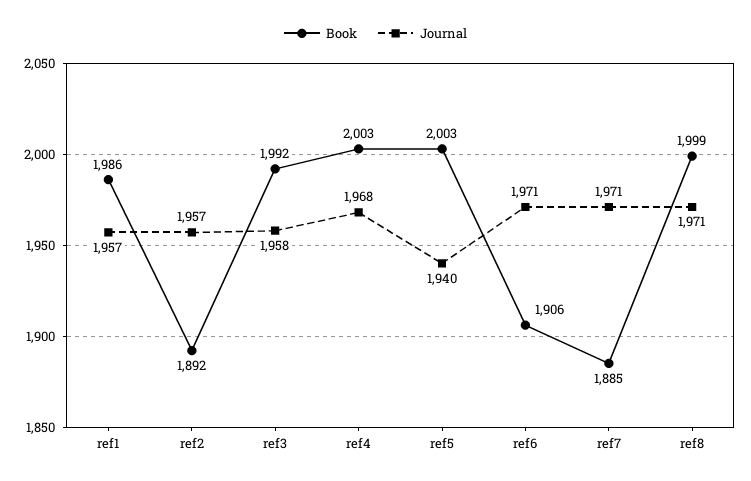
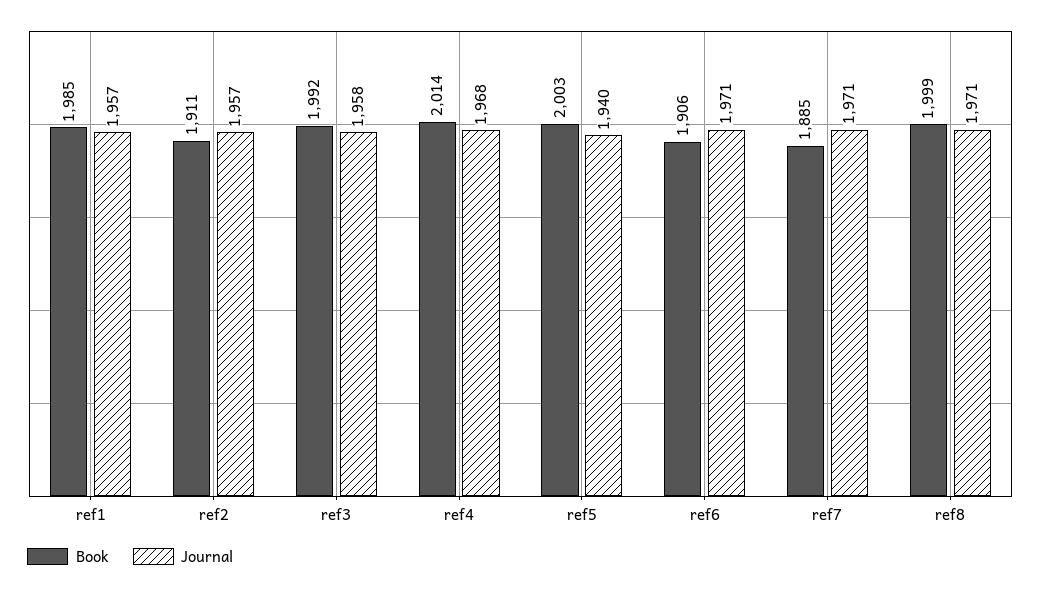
  {
    "Book": {
-     "ref1": 1986,
+     "ref1": 1985,
-     "ref2": 1892,
+     "ref2": 1911,
      "ref3": 1992,
-     "ref4": 2003,
+     "ref4": 2014,
      "ref5": 2003,
      "ref6": 1906,
      "ref7": 1885,
      "ref8": 1999
    },
    "Journal": {
      "ref1": 1957,
      "ref2": 1957,
      "ref3": 1958,
      "ref4": 1968,
      "ref5": 1940,
      "ref6": 1971,
      "ref7": 1971,
      "ref8": 1971
    }
  }

